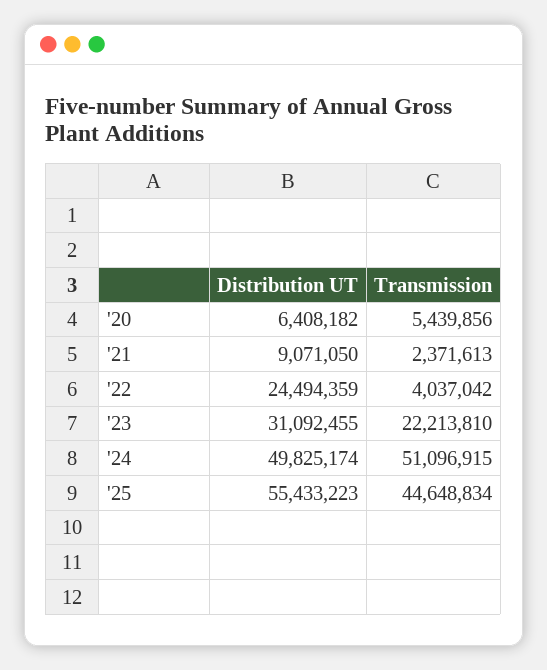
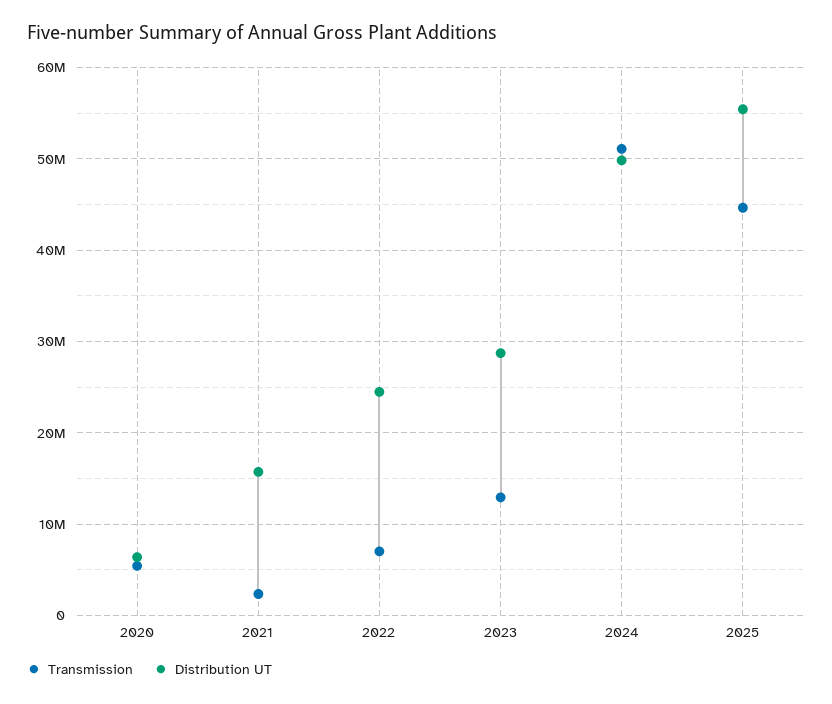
  {
    "Distribution UT": {
      "'20": 6408182,
-     "'21": 9071050,
+     "'21": 16000000,
      "'22": 24494359,
-     "'23": 31092455,
+     "'23": 29000000,
      "'24": 49825174,
      "'25": 55433223
    },
    "Transmission": {
      "'20": 5439856,
      "'21": 2371613,
-     "'22": 4037042,
+     "'22": 7000000,
-     "'23": 22213810,
+     "'23": 13000000,
      "'24": 51096915,
      "'25": 44648834
    }
  }

